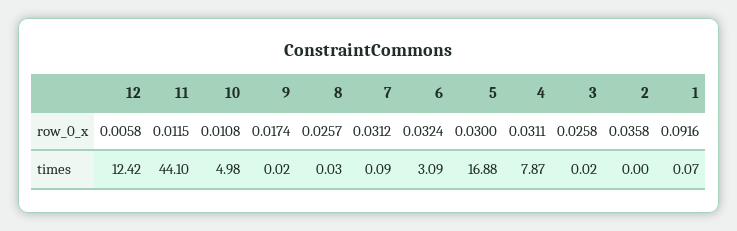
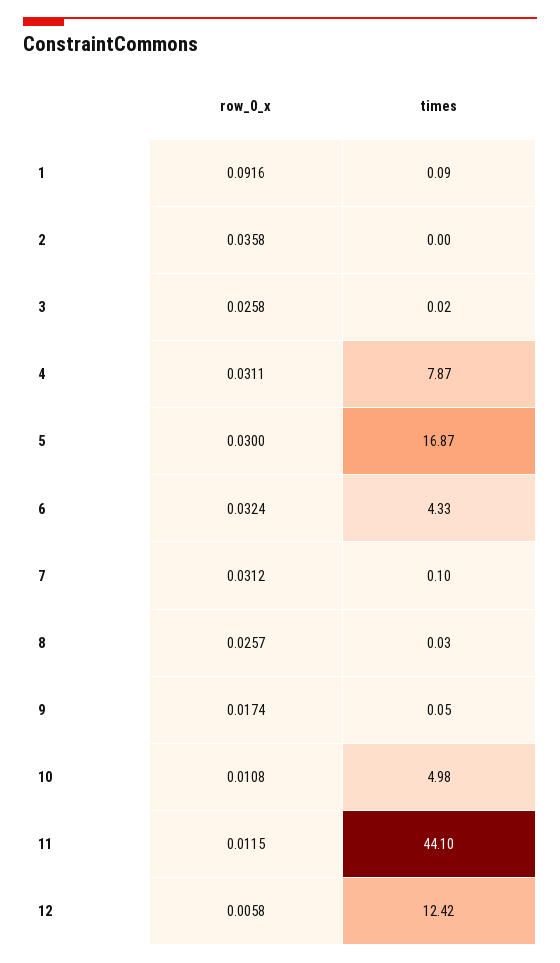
  {
    "12": {
      "row_0_x": 0.0058,
      "times": 12.42
    },
    "11": {
      "row_0_x": 0.0115,
      "times": 44.1
    },
    "10": {
      "row_0_x": 0.0108,
      "times": 4.98
    },
    "9": {
      "row_0_x": 0.0174,
-     "times": 0.02
+     "times": 0.05
    },
    "8": {
      "row_0_x": 0.0257,
      "times": 0.03
    },
    "7": {
      "row_0_x": 0.0312,
-     "times": 0.09
+     "times": 0.1
    },
    "6": {
      "row_0_x": 0.0324,
-     "times": 3.09
+     "times": 4.33
    },
    "5": {
      "row_0_x": 0.03,
-     "times": 16.88
+     "times": 16.87
    },
    "4": {
      "row_0_x": 0.0311,
      "times": 7.87
    },
    "3": {
      "row_0_x": 0.0258,
      "times": 0.02
    },
    "2": {
      "row_0_x": 0.0358,
      "times": 0
    },
    "1": {
      "row_0_x": 0.0916,
-     "times": 0.07
+     "times": 0.09
    }
  }

